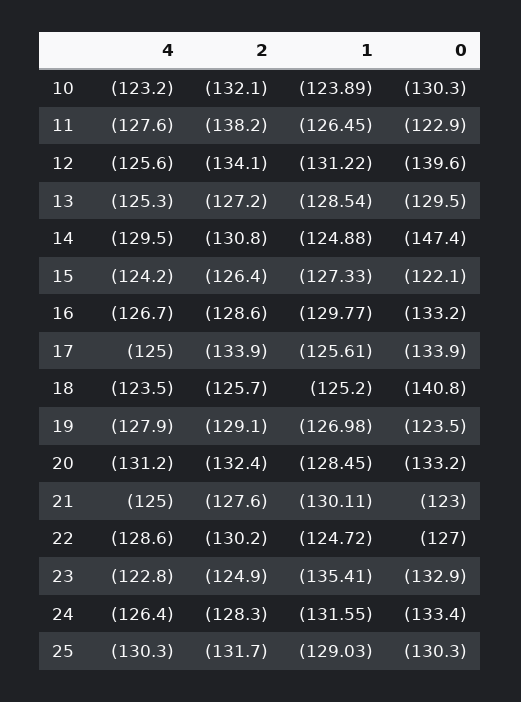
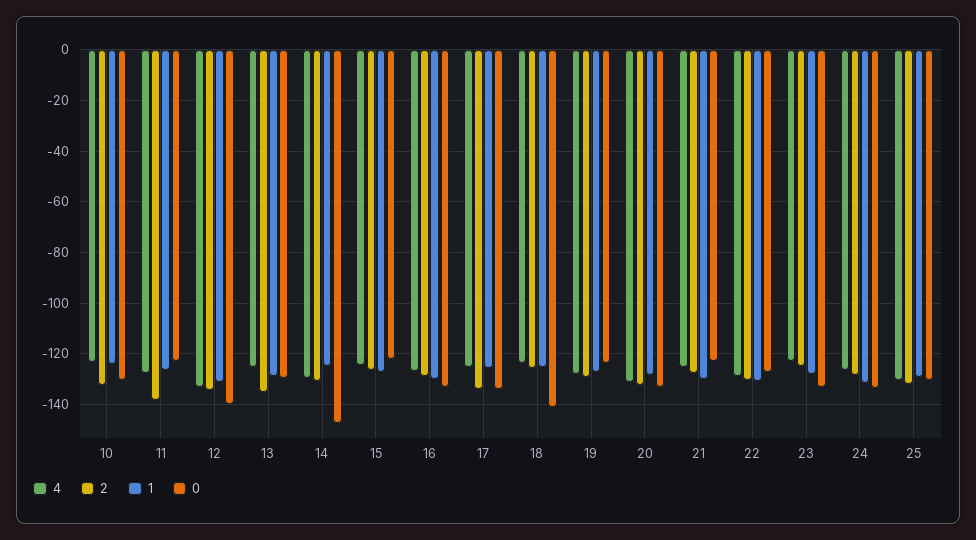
  {
    "4": {
      "10": -123.2,
      "11": -127.6,
-     "12": -125.6,
+     "12": -132.5,
      "13": -125.3,
      "14": -129.5,
      "15": -124.2,
      "16": -126.7,
      "17": -125,
      "18": -123.5,
      "19": -127.9,
      "20": -131.2,
      "21": -125,
      "22": -128.6,
      "23": -122.8,
      "24": -126.4,
      "25": -130.3
    },
    "2": {
      "10": -132.1,
      "11": -138.2,
      "12": -134.1,
-     "13": -127.2,
+     "13": -135,
      "14": -130.8,
      "15": -126.4,
      "16": -128.6,
      "17": -133.9,
      "18": -125.7,
      "19": -129.1,
      "20": -132.4,
      "21": -127.6,
      "22": -130.2,
      "23": -124.9,
      "24": -128.3,
      "25": -131.7
    },
    "1": {
      "10": -123.89,
      "11": -126.45,
      "12": -131.22,
      "13": -128.54,
      "14": -124.88,
      "15": -127.33,
      "16": -129.77,
      "17": -125.61,
      "18": -125.2,
      "19": -126.98,
      "20": -128.45,
      "21": -130.11,
-     "22": -124.72,
+     "22": -130,
-     "23": -135.41,
+     "23": -127.5,
      "24": -131.55,
      "25": -129.03
    },
    "0": {
      "10": -130.3,
      "11": -122.9,
      "12": -139.6,
      "13": -129.5,
      "14": -147.4,
      "15": -122.1,
      "16": -133.2,
      "17": -133.9,
      "18": -140.8,
      "19": -123.5,
      "20": -133.2,
      "21": -123,
      "22": -127,
      "23": -132.9,
      "24": -133.4,
      "25": -130.3
    }
  }

